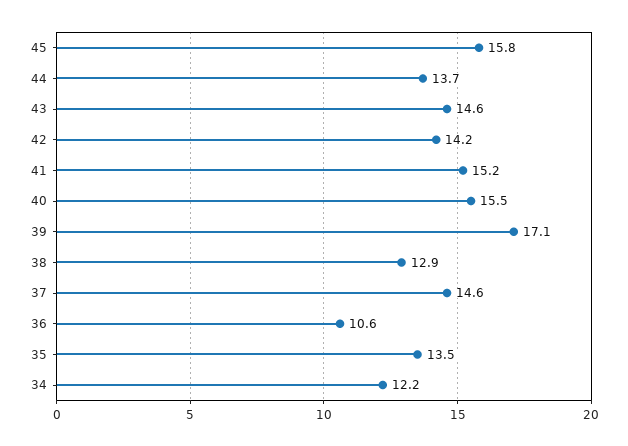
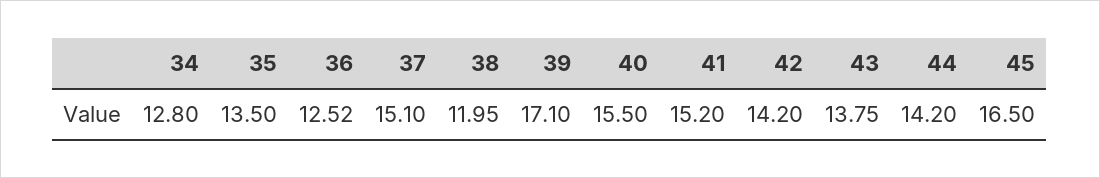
  {
-   "45": 15.8,
+   "45": 16.5,
-   "44": 13.7,
+   "44": 14.2,
-   "43": 14.6,
+   "43": 13.75,
    "42": 14.2,
    "41": 15.2,
    "40": 15.5,
    "39": 17.1,
-   "38": 12.9,
+   "38": 11.95,
-   "37": 14.6,
+   "37": 15.1,
-   "36": 10.6,
+   "36": 12.52,
    "35": 13.5,
-   "34": 12.2
+   "34": 12.8
  }

